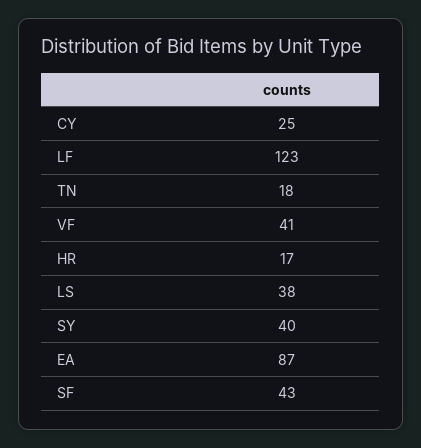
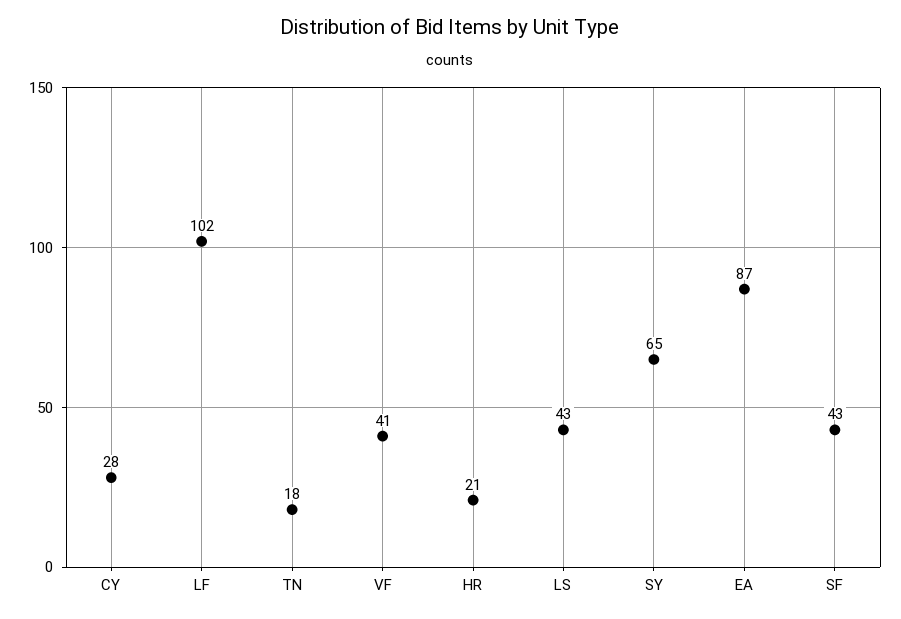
  {
-   "CY": 25,
+   "CY": 28,
-   "LF": 123,
+   "LF": 102,
    "TN": 18,
    "VF": 41,
-   "HR": 17,
+   "HR": 21,
-   "LS": 38,
+   "LS": 43,
-   "SY": 40,
+   "SY": 65,
    "EA": 87,
    "SF": 43
  }

